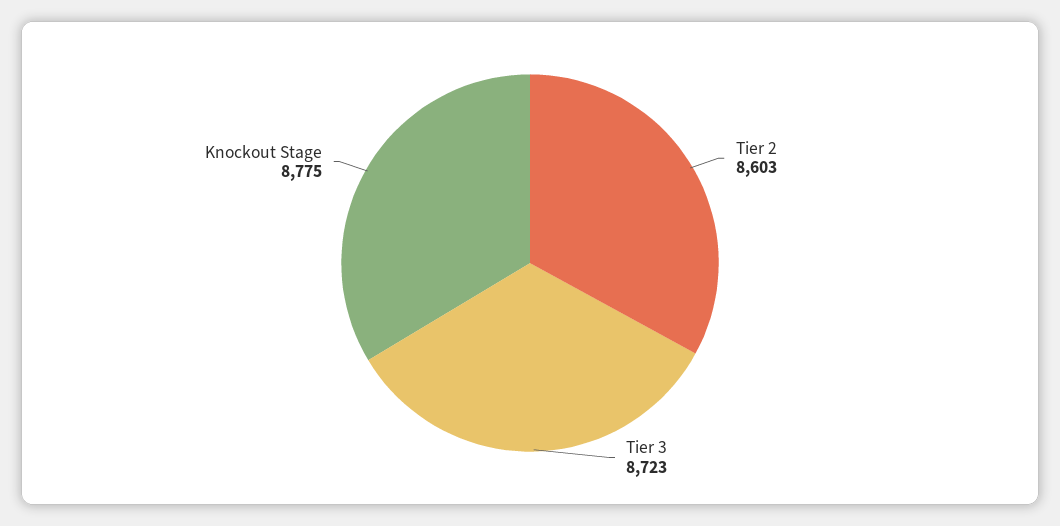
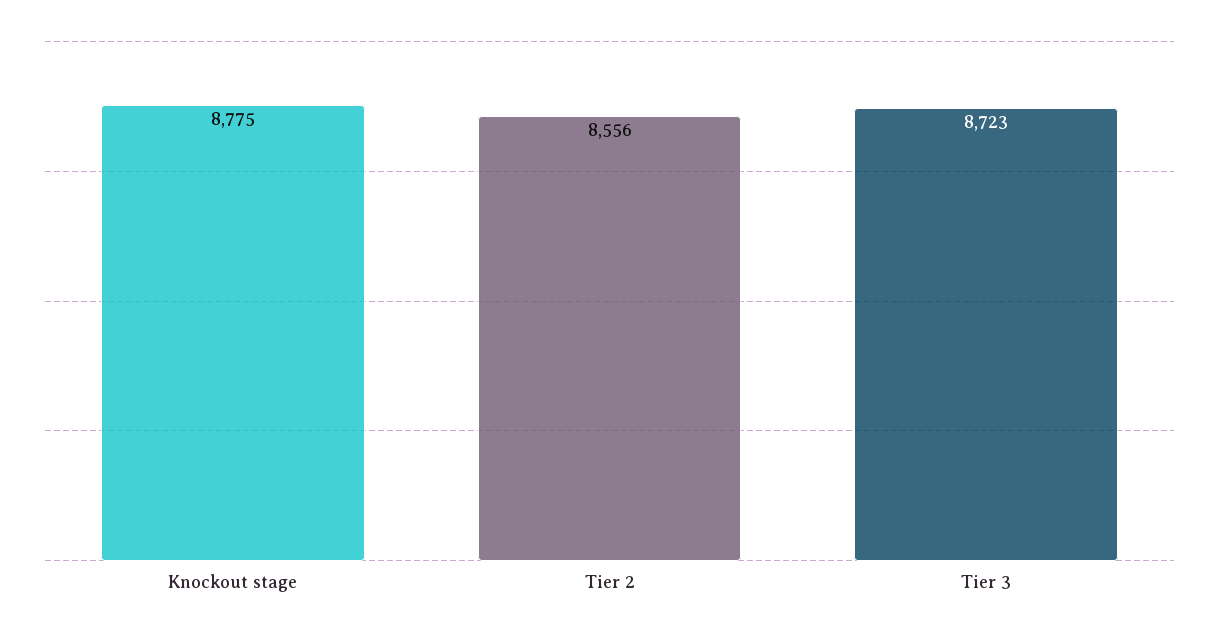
  {
-   "Tier 2": 8603,
+   "Tier 2": 8556,
    "Tier 3": 8723,
    "Knockout Stage": 8775
  }

